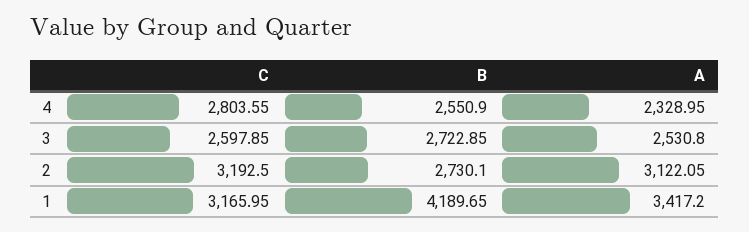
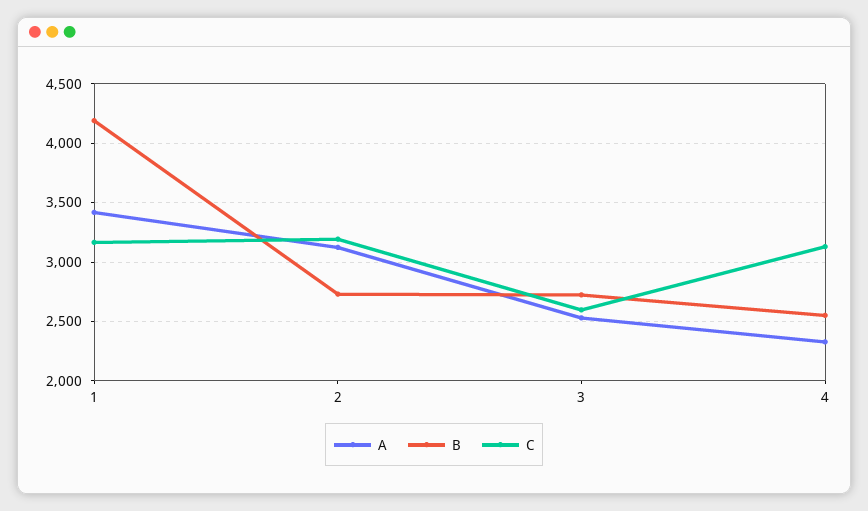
  {
    "C": {
-     "4": 2803.55,
+     "4": 3100,
      "3": 2597.85,
      "2": 3192.5,
      "1": 3165.95
    },
    "B": {
      "4": 2550.9,
      "3": 2722.85,
      "2": 2730.1,
      "1": 4189.65
    },
    "A": {
      "4": 2328.95,
      "3": 2530.8,
      "2": 3122.05,
      "1": 3417.2
    }
  }

